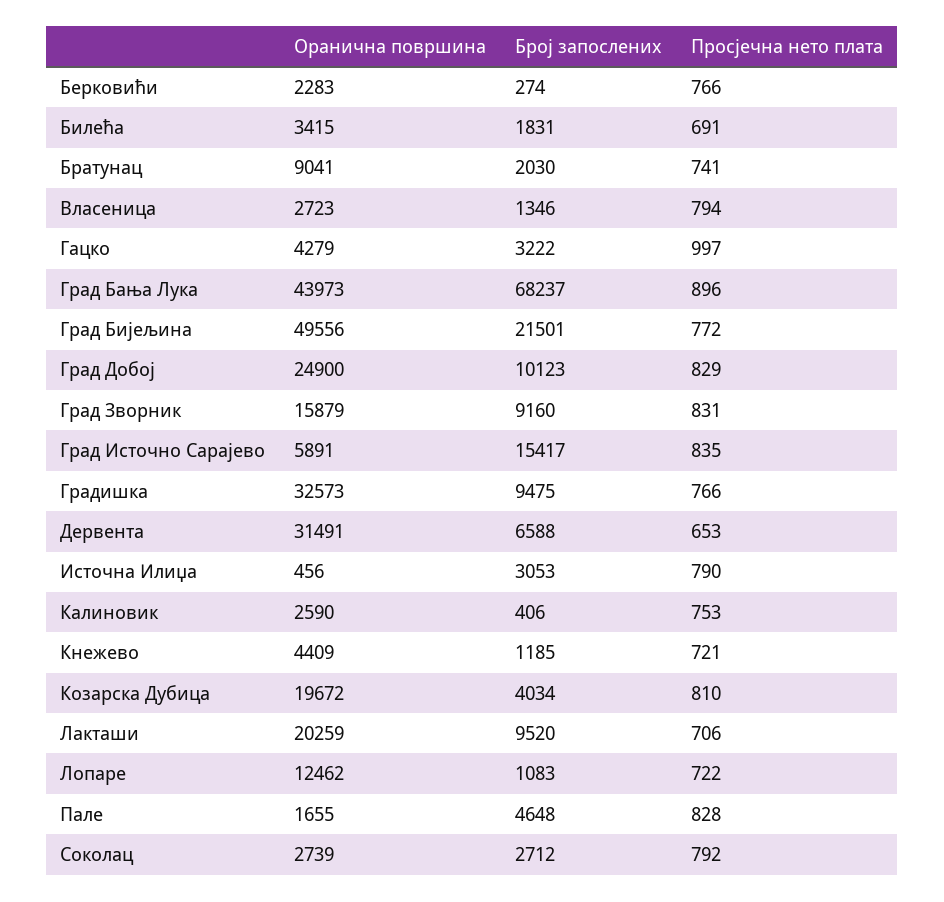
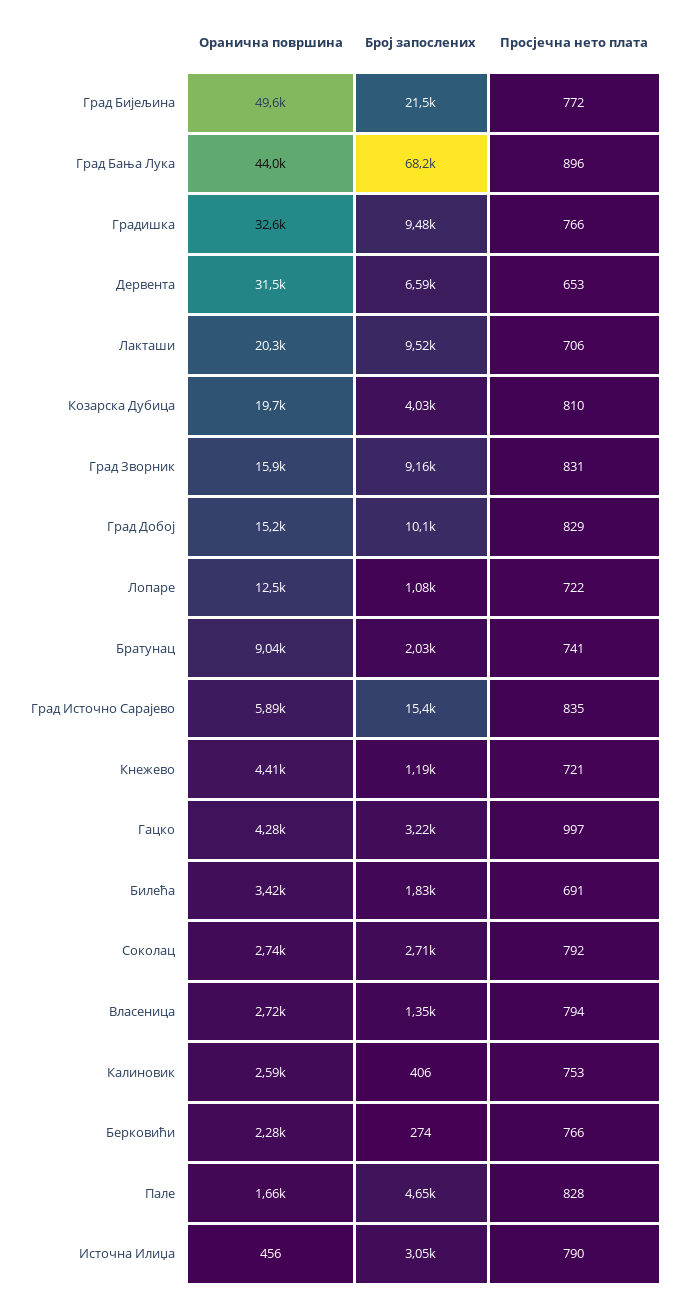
  {
    "Оранична површина": {
      "Берковићи": 2283,
      "Билећа": 3415,
      "Братунац": 9041,
      "Власеница": 2723,
      "Гацко": 4279,
      "Град Бања Лука": 43973,
      "Град Бијељина": 49556,
-     "Град Добој": 24900,
+     "Град Добој": 15200,
      "Град Зворник": 15879,
      "Град Источно Сарајево": 5891,
      "Градишка": 32573,
      "Дервента": 31491,
      "Источна Илиџа": 456,
      "Калиновик": 2590,
      "Кнежево": 4409,
      "Козарска Дубица": 19672,
      "Лакташи": 20259,
      "Лопаре": 12462,
      "Пале": 1655,
      "Соколац": 2739
    },
    "Број запослених": {
      "Берковићи": 274,
      "Билећа": 1831,
      "Братунац": 2030,
      "Власеница": 1346,
      "Гацко": 3222,
      "Град Бања Лука": 68237,
      "Град Бијељина": 21501,
      "Град Добој": 10123,
      "Град Зворник": 9160,
      "Град Источно Сарајево": 15417,
      "Градишка": 9475,
      "Дервента": 6588,
      "Источна Илиџа": 3053,
      "Калиновик": 406,
      "Кнежево": 1185,
      "Козарска Дубица": 4034,
      "Лакташи": 9520,
      "Лопаре": 1083,
      "Пале": 4648,
      "Соколац": 2712
    },
    "Просјечна нето плата": {
      "Берковићи": 766,
      "Билећа": 691,
      "Братунац": 741,
      "Власеница": 794,
      "Гацко": 997,
      "Град Бања Лука": 896,
      "Град Бијељина": 772,
      "Град Добој": 829,
      "Град Зворник": 831,
      "Град Источно Сарајево": 835,
      "Градишка": 766,
      "Дервента": 653,
      "Источна Илиџа": 790,
      "Калиновик": 753,
      "Кнежево": 721,
      "Козарска Дубица": 810,
      "Лакташи": 706,
      "Лопаре": 722,
      "Пале": 828,
      "Соколац": 792
    }
  }

